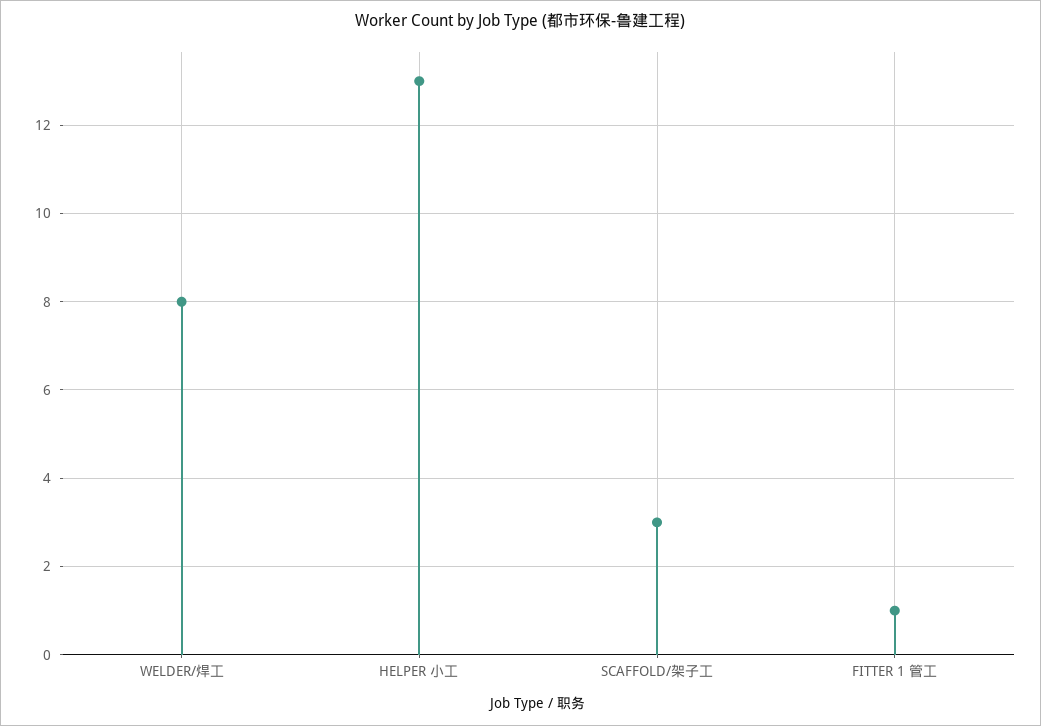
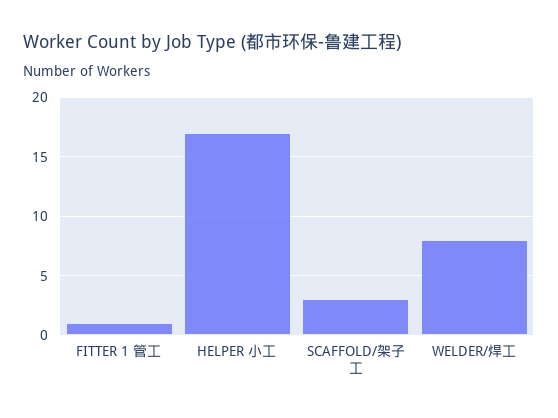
  {
    "WELDER/焊工": 8,
-   "HELPER 小工": 13,
+   "HELPER 小工": 17,
    "SCAFFOLD/架子工": 3,
    "FITTER 1 管工": 1
  }

